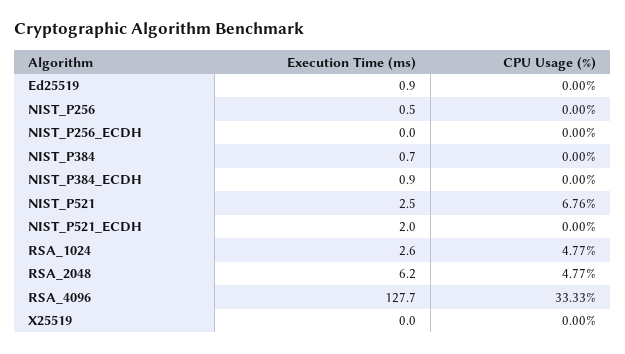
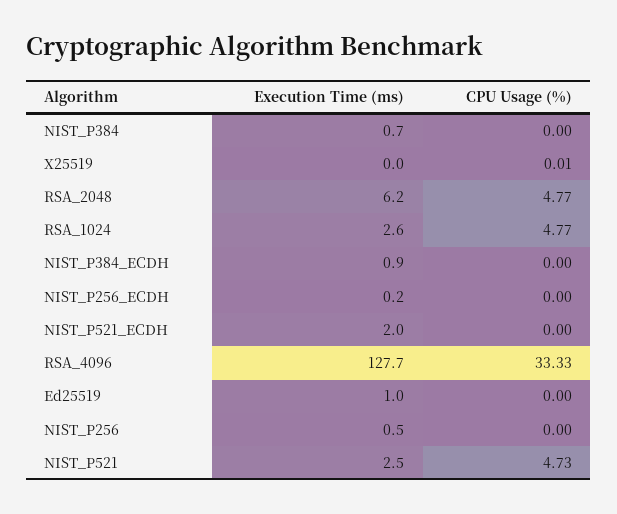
  {
    "Execution Time (ms)": {
-     "Ed25519": 0.9,
+     "Ed25519": 1,
      "NIST_P256": 0.5,
-     "NIST_P256_ECDH": 0,
+     "NIST_P256_ECDH": 0.2,
      "NIST_P384": 0.7,
      "NIST_P384_ECDH": 0.9,
      "NIST_P521": 2.5,
      "NIST_P521_ECDH": 2,
      "RSA_1024": 2.6,
      "RSA_2048": 6.2,
      "RSA_4096": 127.7,
      "X25519": 0
    },
    "CPU Usage (%)": {
      "Ed25519": 0,
      "NIST_P256": 0,
      "NIST_P256_ECDH": 0,
      "NIST_P384": 0,
      "NIST_P384_ECDH": 0,
-     "NIST_P521": 6.76,
+     "NIST_P521": 4.73,
      "NIST_P521_ECDH": 0,
      "RSA_1024": 4.77,
      "RSA_2048": 4.77,
      "RSA_4096": 33.33,
-     "X25519": 0
+     "X25519": 0.01
    }
  }

